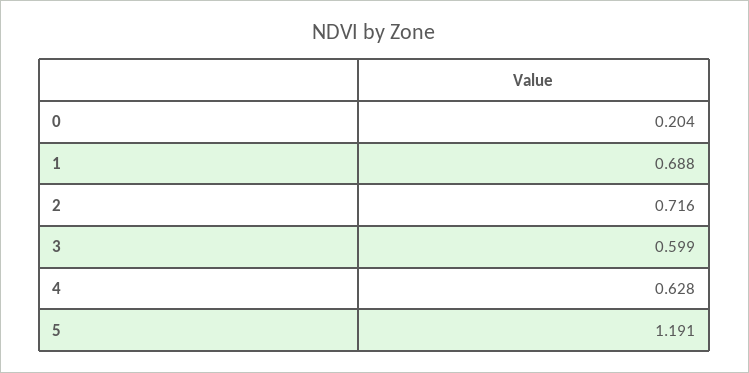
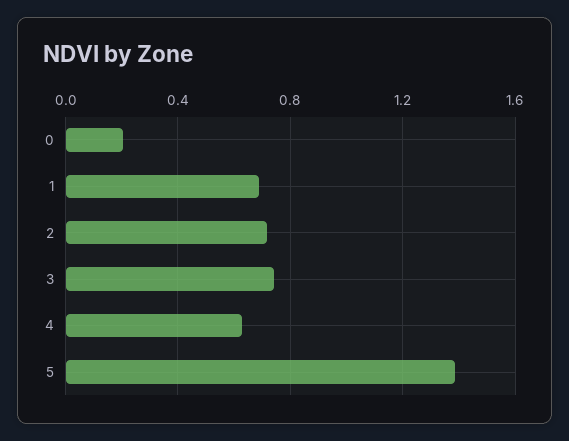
  {
    "0": 0.204,
    "1": 0.688,
    "2": 0.716,
-   "3": 0.599,
+   "3": 0.75,
    "4": 0.628,
-   "5": 1.191
+   "5": 1.4
  }

